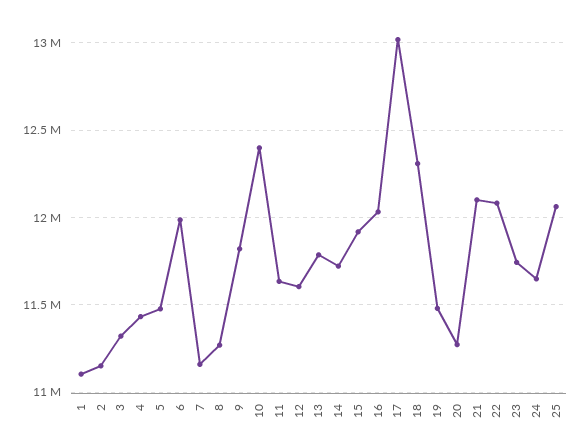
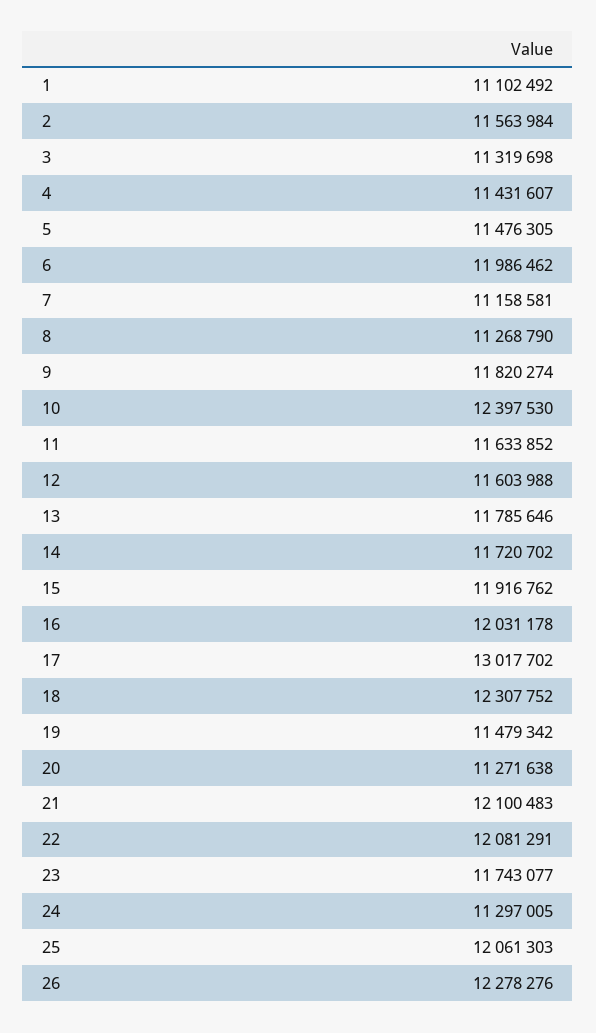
  {
    "1": 11102492,
-   "2": 11150000,
+   "2": 11563984,
    "3": 11319698,
    "4": 11431607,
    "5": 11476305,
    "6": 11986462,
    "7": 11158581,
    "8": 11268790,
    "9": 11820274,
    "10": 12397530,
    "11": 11633852,
    "12": 11603988,
    "13": 11785646,
    "14": 11720702,
    "15": 11916762,
    "16": 12031178,
    "17": 13017702,
    "18": 12307752,
    "19": 11479342,
    "20": 11271638,
    "21": 12100483,
    "22": 12081291,
    "23": 11743077,
-   "24": 11650000,
+   "24": 11297005,
-   "25": 12061303
+   "25": 12061303,
+   "26": 12278276
  }

